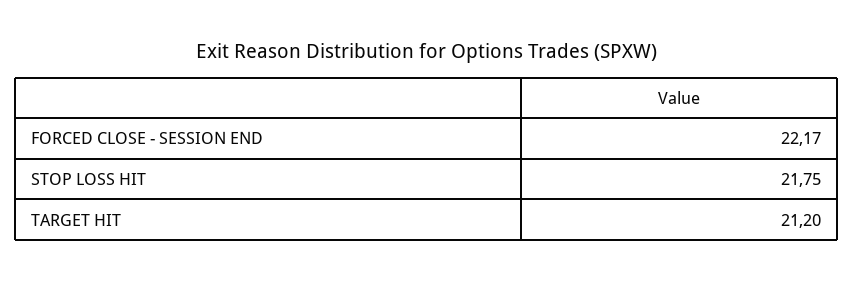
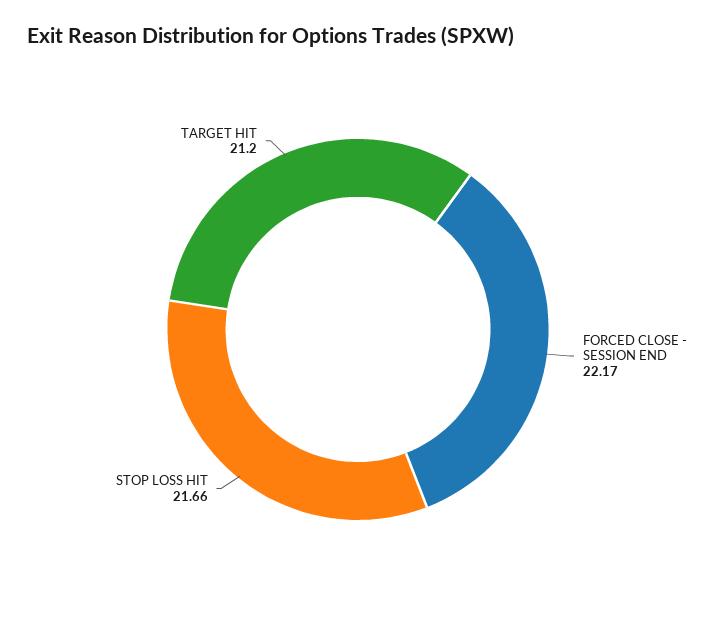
  {
    "FORCED CLOSE - SESSION END": 22.17,
-   "STOP LOSS HIT": 21.75,
+   "STOP LOSS HIT": 21.66,
    "TARGET HIT": 21.2
  }

